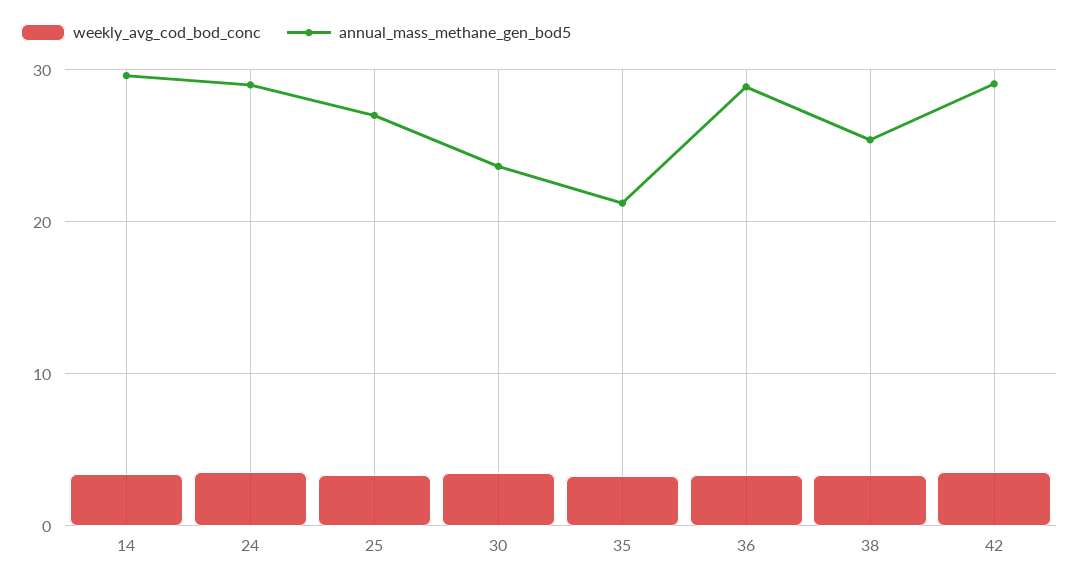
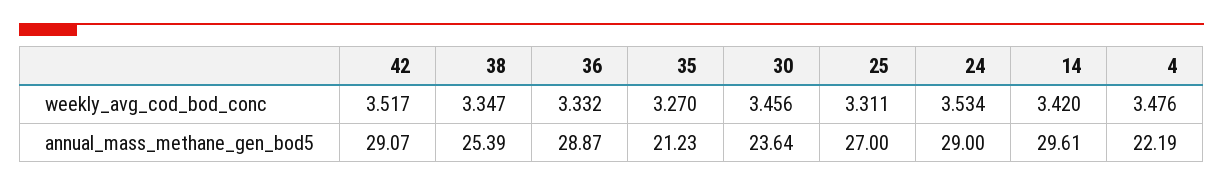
  {
    "weekly_avg_cod_bod_conc": {
      "14": 3.42,
      "24": 3.534,
      "25": 3.311,
      "30": 3.456,
      "35": 3.27,
      "36": 3.332,
      "38": 3.347,
-     "42": 3.517
+     "42": 3.517,
+     "4": 3.476
    },
    "annual_mass_methane_gen_bod5": {
      "14": 29.61,
      "24": 29,
      "25": 27,
      "30": 23.64,
      "35": 21.23,
      "36": 28.87,
      "38": 25.39,
-     "42": 29.07
+     "42": 29.07,
+     "4": 22.19
    }
  }

